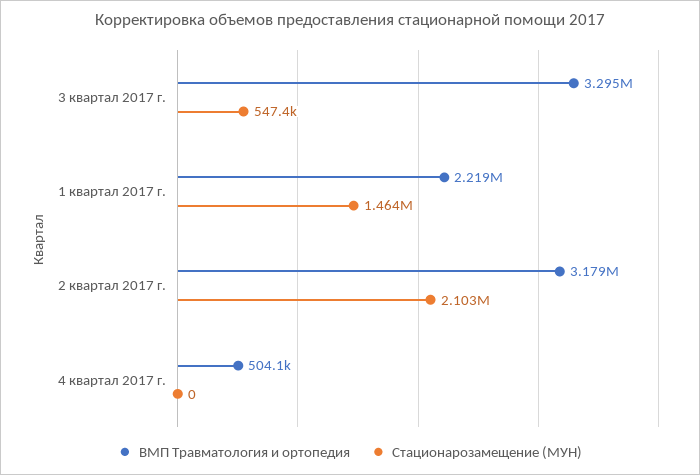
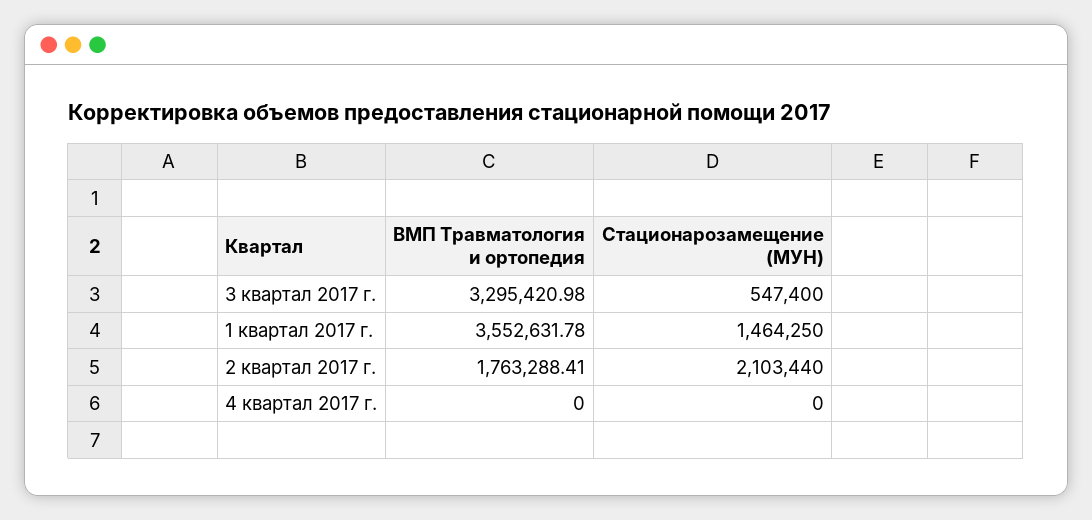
  {
    "ВМП Травматология и ортопедия": {
      "3 квартал 2017 г.": 3295420.98,
-     "1 квартал 2017 г.": 2219000,
+     "1 квартал 2017 г.": 3552631.78,
-     "2 квартал 2017 г.": 3179000,
+     "2 квартал 2017 г.": 1763288.41,
-     "4 квартал 2017 г.": 504100
+     "4 квартал 2017 г.": 0
    },
    "Стационарозамещение (МУН)": {
      "3 квартал 2017 г.": 547400,
      "1 квартал 2017 г.": 1464250,
      "2 квартал 2017 г.": 2103440,
      "4 квартал 2017 г.": 0
    }
  }

